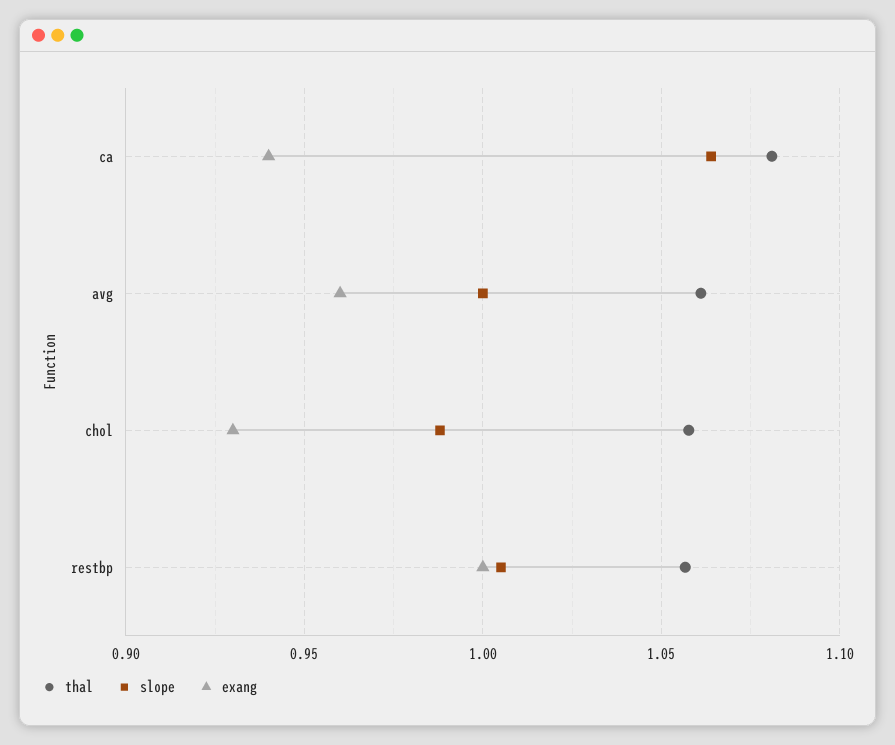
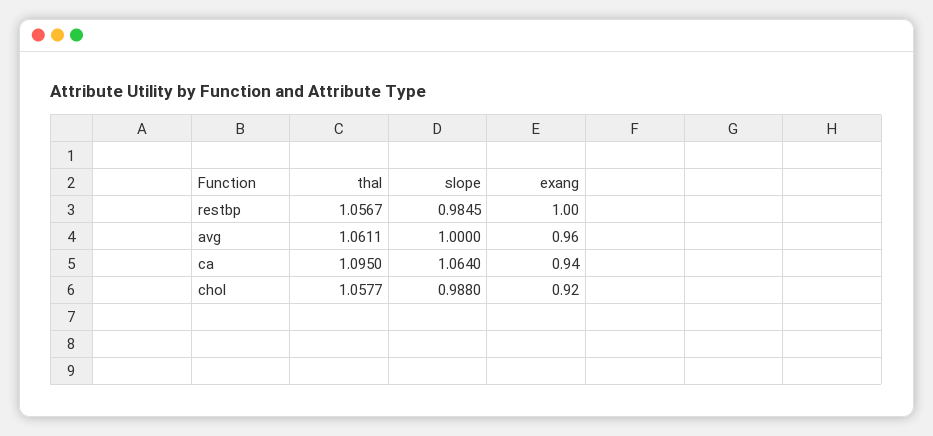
  {
    "thal": {
-     "ca": 1.08,
+     "ca": 1.095,
      "avg": 1.0611,
      "chol": 1.0577,
      "restbp": 1.0567
    },
    "slope": {
      "ca": 1.064,
      "avg": 1,
      "chol": 0.988,
-     "restbp": 1.005
+     "restbp": 0.9845
    },
    "exang": {
      "ca": 0.94,
      "avg": 0.96,
-     "chol": 0.93,
+     "chol": 0.92,
      "restbp": 1
    }
  }

